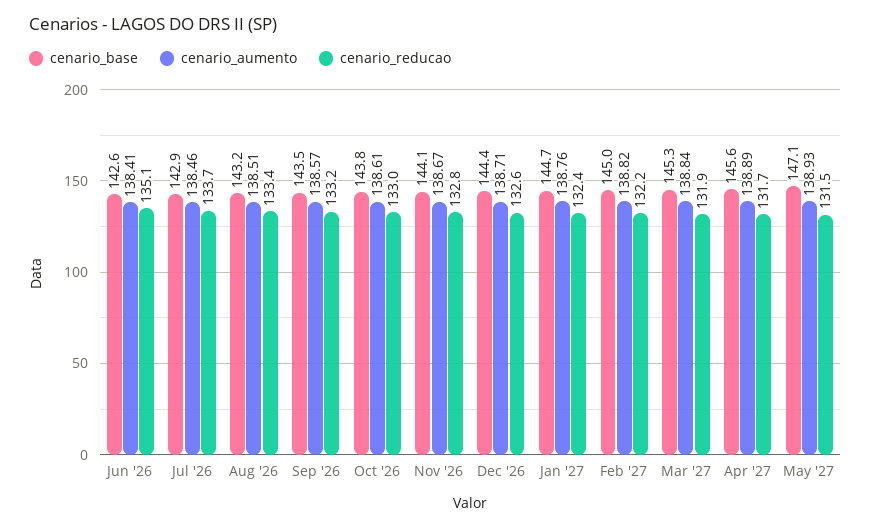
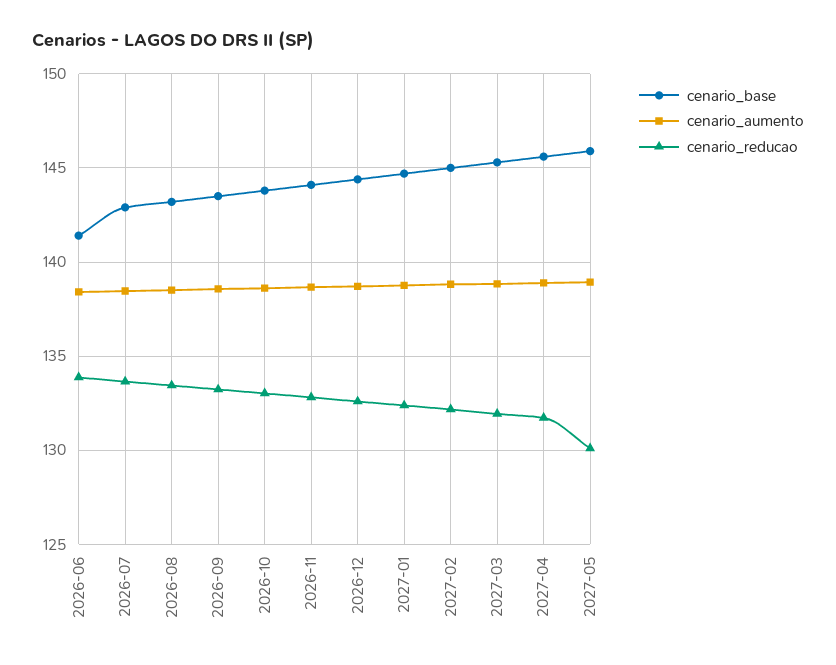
  {
    "cenario_base": {
-     "Jun '26": 142.6,
+     "Jun '26": 141.5,
      "Jul '26": 142.9,
      "Aug '26": 143.2,
      "Sep '26": 143.5,
      "Oct '26": 143.8,
      "Nov '26": 144.1,
      "Dec '26": 144.4,
      "Jan '27": 144.7,
      "Feb '27": 145,
      "Mar '27": 145.3,
      "Apr '27": 145.6,
-     "May '27": 147.1
+     "May '27": 146
    },
    "cenario_aumento": {
      "Jun '26": 138.41,
      "Jul '26": 138.46,
      "Aug '26": 138.51,
      "Sep '26": 138.57,
      "Oct '26": 138.61,
      "Nov '26": 138.67,
      "Dec '26": 138.71,
      "Jan '27": 138.76,
      "Feb '27": 138.82,
      "Mar '27": 138.84,
      "Apr '27": 138.89,
      "May '27": 138.93
    },
    "cenario_reducao": {
-     "Jun '26": 135.1,
+     "Jun '26": 134,
      "Jul '26": 133.7,
      "Aug '26": 133.4,
      "Sep '26": 133.2,
      "Oct '26": 133,
      "Nov '26": 132.8,
      "Dec '26": 132.6,
      "Jan '27": 132.4,
      "Feb '27": 132.2,
      "Mar '27": 131.9,
      "Apr '27": 131.7,
-     "May '27": 131.5
+     "May '27": 130
    }
  }

